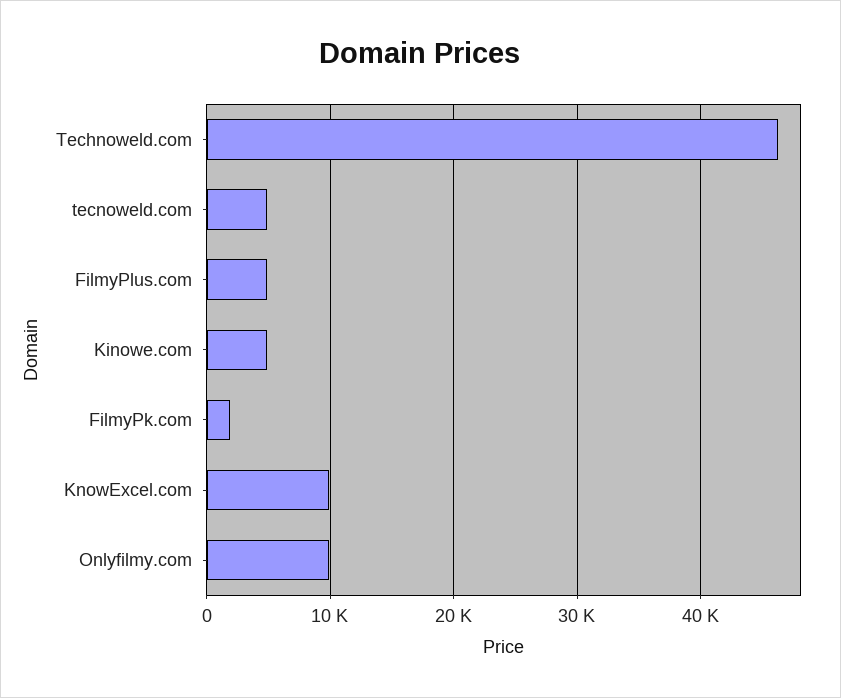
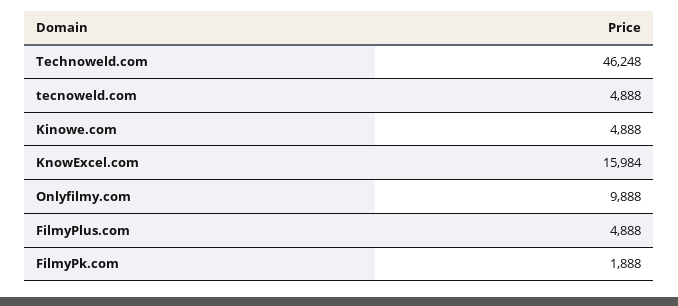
  {
    "Technoweld.com": 46248,
    "tecnoweld.com": 4888,
    "FilmyPlus.com": 4888,
    "Kinowe.com": 4888,
    "FilmyPk.com": 1888,
-   "KnowExcel.com": 10000,
+   "KnowExcel.com": 15984,
    "Onlyfilmy.com": 9888
  }

